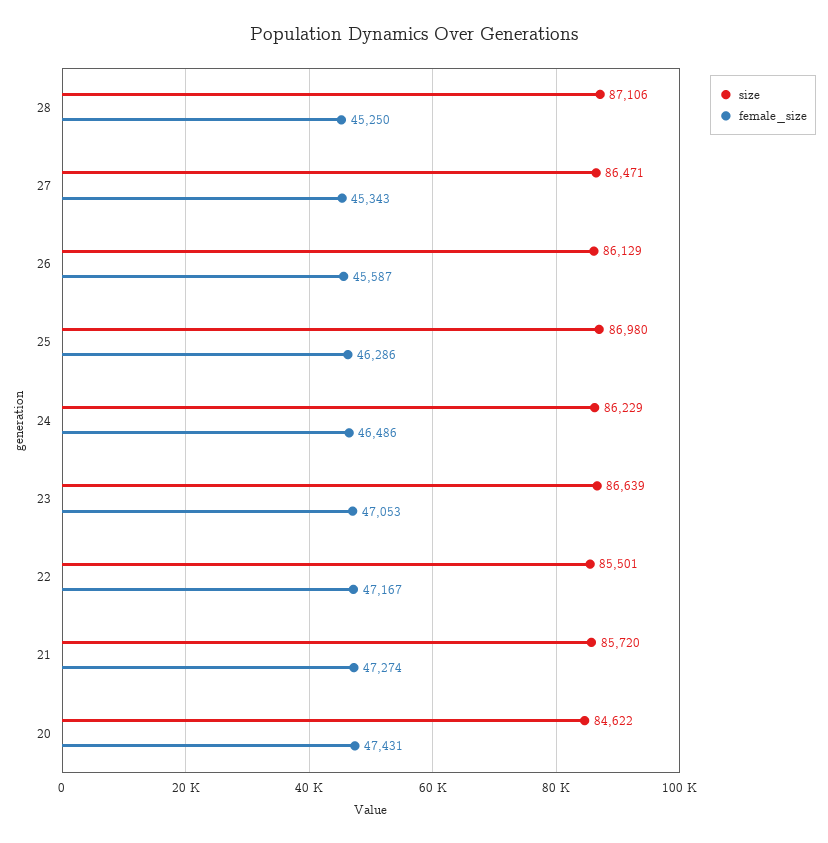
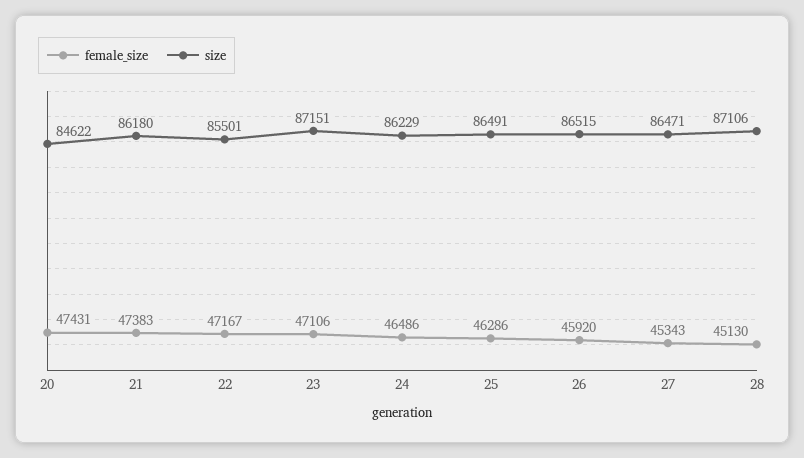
  {
    "size": {
      "28": 87106,
      "27": 86471,
-     "26": 86129,
+     "26": 86515,
-     "25": 86980,
+     "25": 86491,
      "24": 86229,
-     "23": 86639,
+     "23": 87151,
      "22": 85501,
-     "21": 85720,
+     "21": 86180,
      "20": 84622
    },
    "female_size": {
-     "28": 45250,
+     "28": 45130,
      "27": 45343,
-     "26": 45587,
+     "26": 45920,
      "25": 46286,
      "24": 46486,
-     "23": 47053,
+     "23": 47106,
      "22": 47167,
-     "21": 47274,
+     "21": 47383,
      "20": 47431
    }
  }

